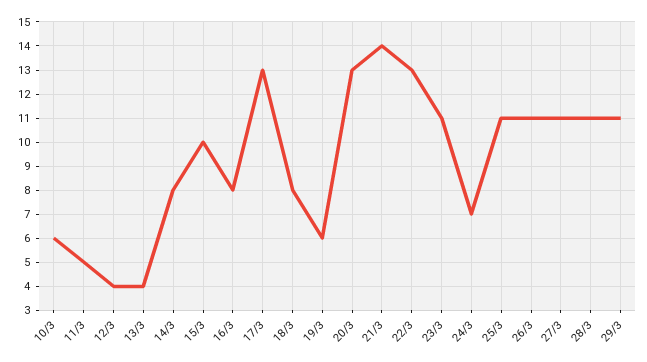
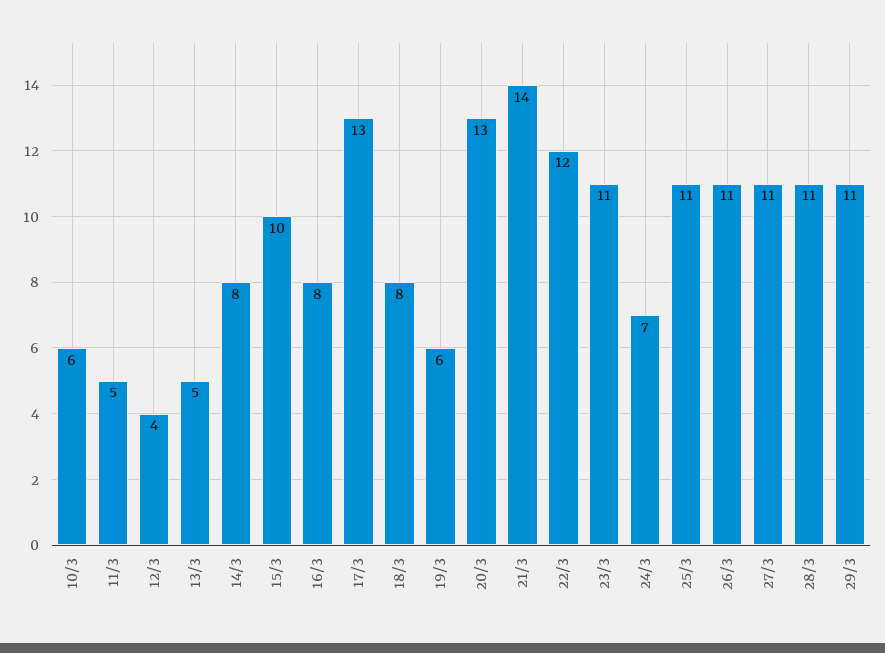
  {
    "10/3": 6,
    "11/3": 5,
    "12/3": 4,
-   "13/3": 4,
+   "13/3": 5,
    "14/3": 8,
    "15/3": 10,
    "16/3": 8,
    "17/3": 13,
    "18/3": 8,
    "19/3": 6,
    "20/3": 13,
    "21/3": 14,
-   "22/3": 13,
+   "22/3": 12,
    "23/3": 11,
    "24/3": 7,
    "25/3": 11,
    "26/3": 11,
    "27/3": 11,
    "28/3": 11,
    "29/3": 11
  }

